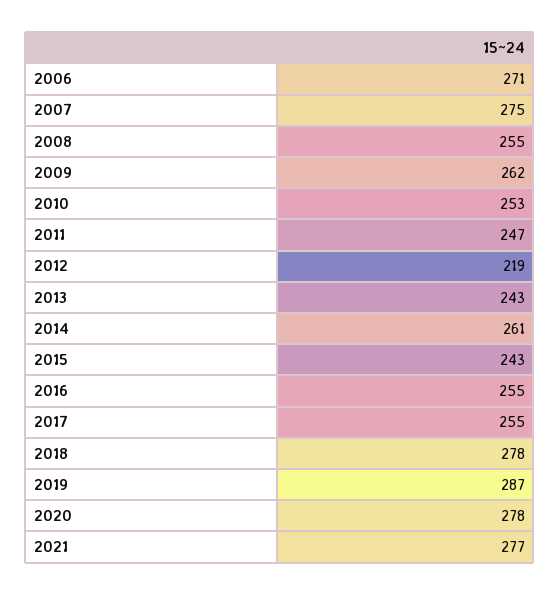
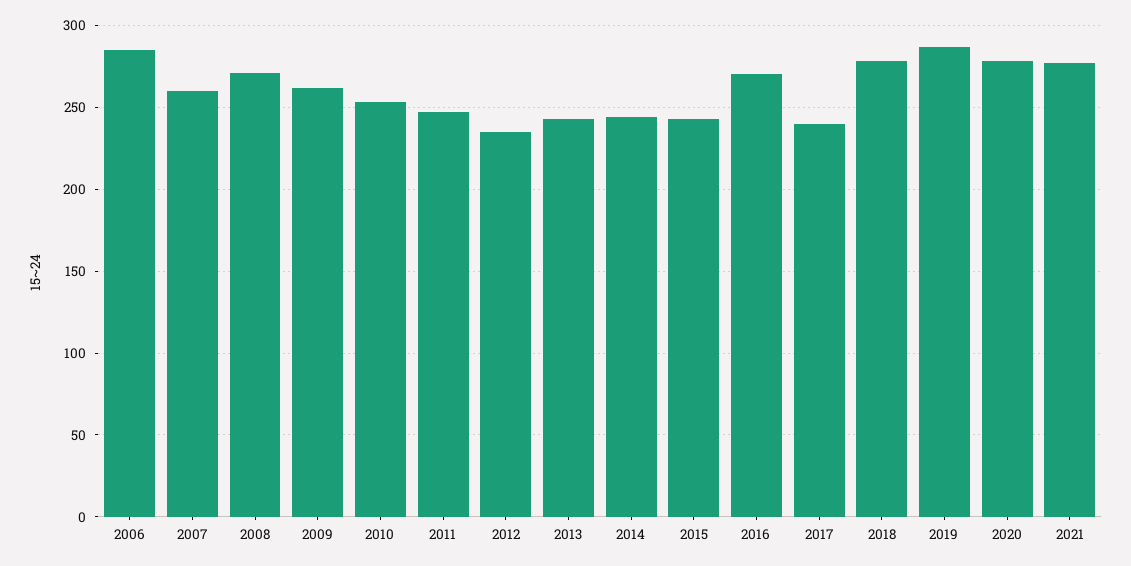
  {
-   "2006": 271,
+   "2006": 285,
-   "2007": 275,
+   "2007": 260,
-   "2008": 255,
+   "2008": 270,
    "2009": 262,
    "2010": 253,
    "2011": 247,
-   "2012": 219,
+   "2012": 235,
    "2013": 243,
-   "2014": 261,
+   "2014": 245,
    "2015": 243,
-   "2016": 255,
+   "2016": 270,
-   "2017": 255,
+   "2017": 240,
    "2018": 278,
    "2019": 287,
    "2020": 278,
    "2021": 277
  }

